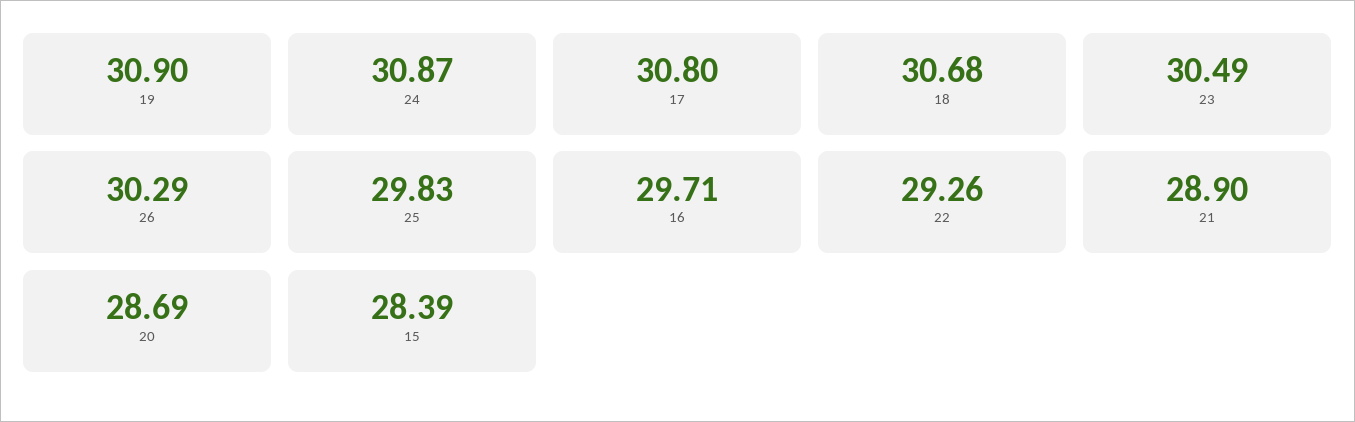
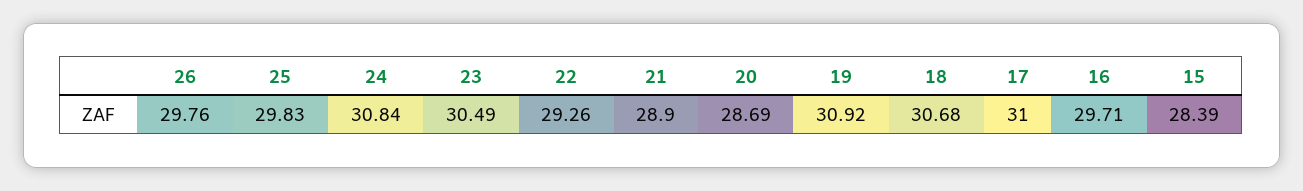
  {
-   "19": 30.9,
+   "19": 30.92,
-   "24": 30.87,
+   "24": 30.84,
-   "17": 30.8,
+   "17": 31,
    "18": 30.68,
    "23": 30.49,
-   "26": 30.29,
+   "26": 29.76,
    "25": 29.83,
    "16": 29.71,
    "22": 29.26,
    "21": 28.9,
    "20": 28.69,
    "15": 28.39
  }

